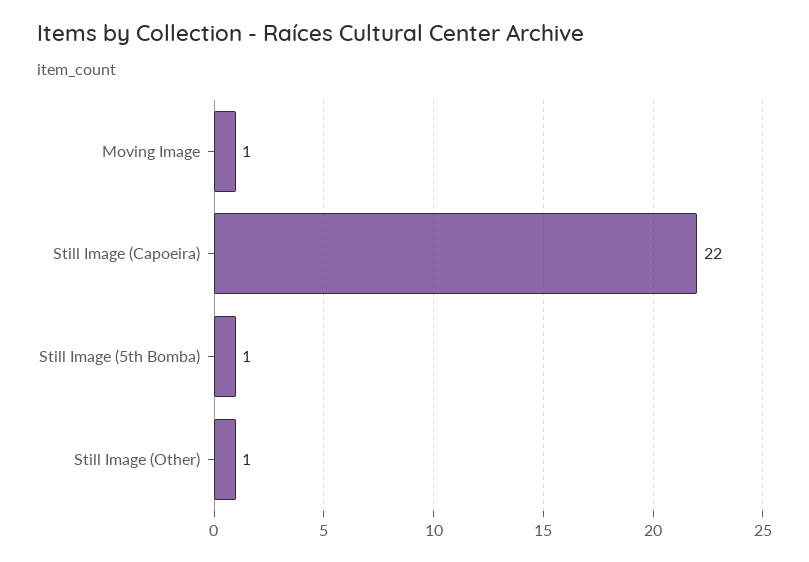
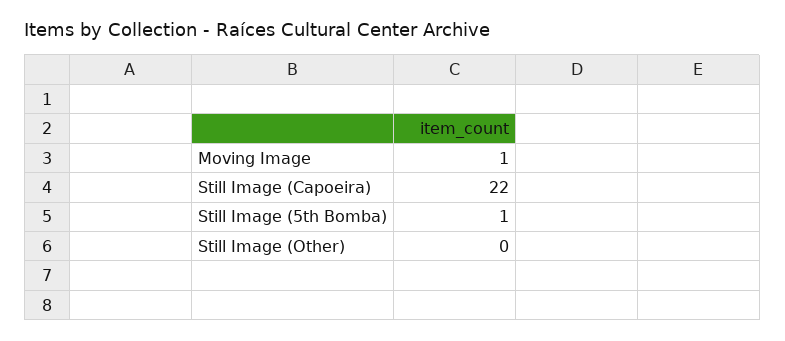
  {
    "Moving Image": 1,
    "Still Image (Capoeira)": 22,
    "Still Image (5th Bomba)": 1,
-   "Still Image (Other)": 1
+   "Still Image (Other)": 0
  }

